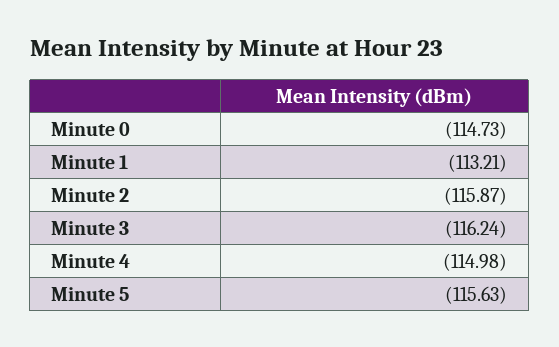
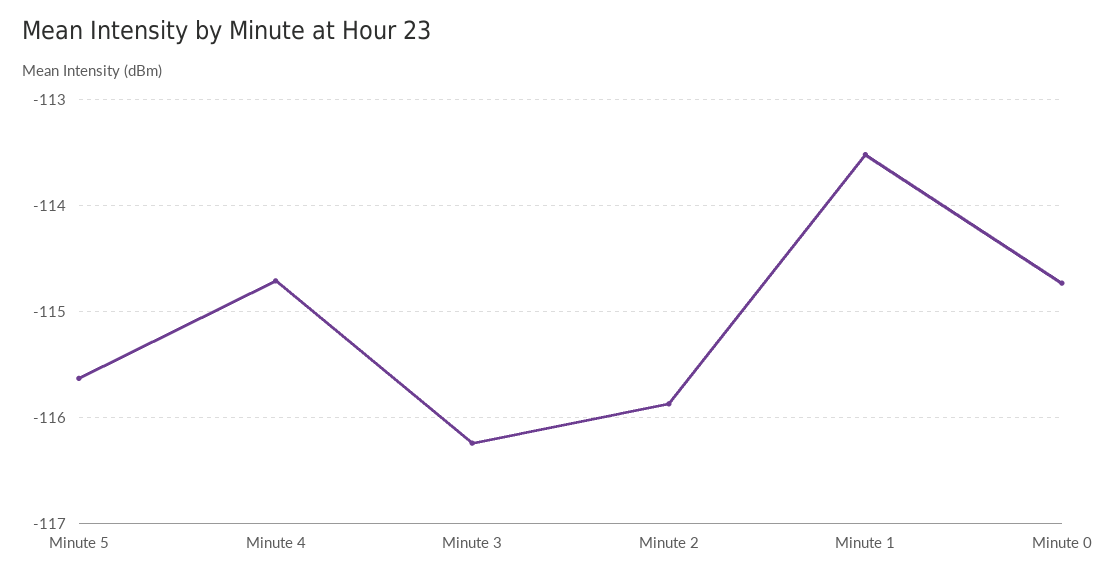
  {
    "Minute 0": -114.73,
-   "Minute 1": -113.21,
+   "Minute 1": -113.5,
    "Minute 2": -115.87,
    "Minute 3": -116.24,
-   "Minute 4": -114.98,
+   "Minute 4": -114.7,
    "Minute 5": -115.63
  }

